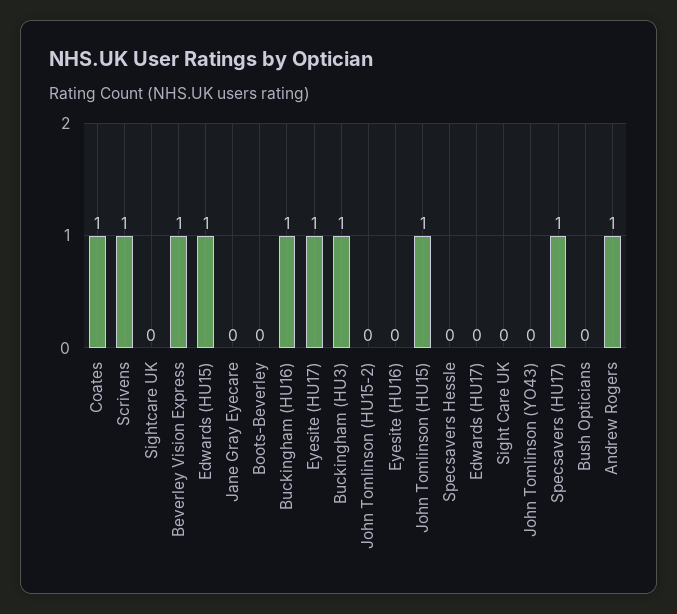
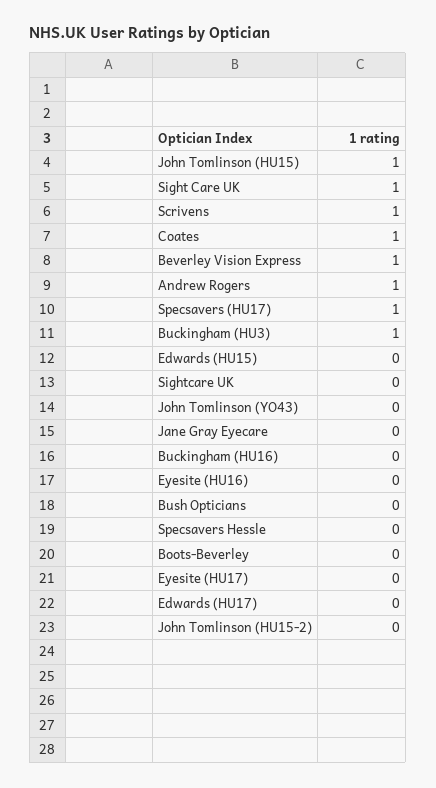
  {
    "Coates": 1,
    "Scrivens": 1,
    "Sightcare UK": 0,
    "Beverley Vision Express": 1,
-   "Edwards (HU15)": 1,
+   "Edwards (HU15)": 0,
    "Jane Gray Eyecare": 0,
    "Boots-Beverley": 0,
-   "Buckingham (HU16)": 1,
+   "Buckingham (HU16)": 0,
-   "Eyesite (HU17)": 1,
+   "Eyesite (HU17)": 0,
    "Buckingham (HU3)": 1,
    "John Tomlinson (HU15-2)": 0,
    "Eyesite (HU16)": 0,
    "John Tomlinson (HU15)": 1,
    "Specsavers Hessle": 0,
    "Edwards (HU17)": 0,
-   "Sight Care UK": 0,
+   "Sight Care UK": 1,
    "John Tomlinson (YO43)": 0,
    "Specsavers (HU17)": 1,
    "Bush Opticians": 0,
    "Andrew Rogers": 1
  }

